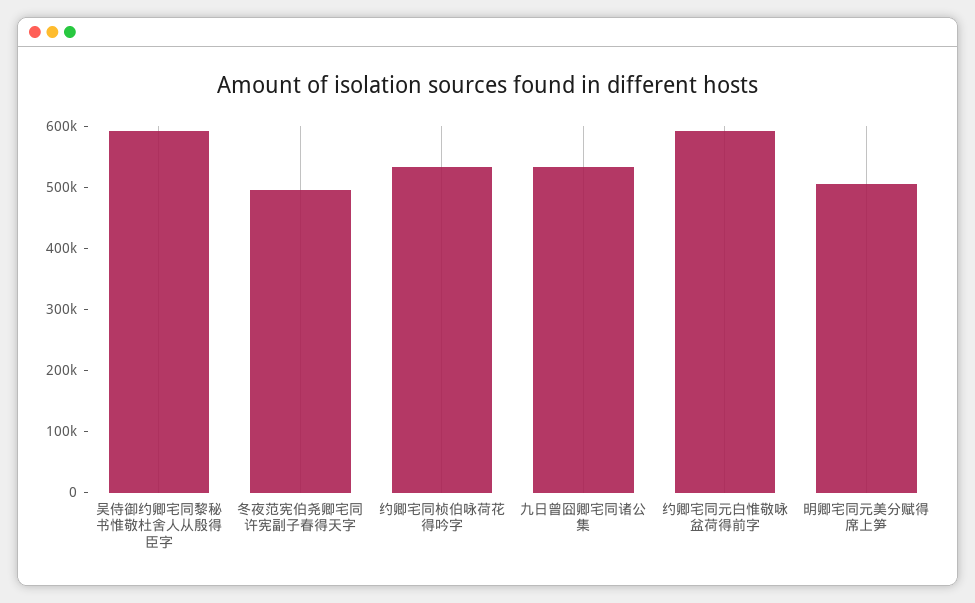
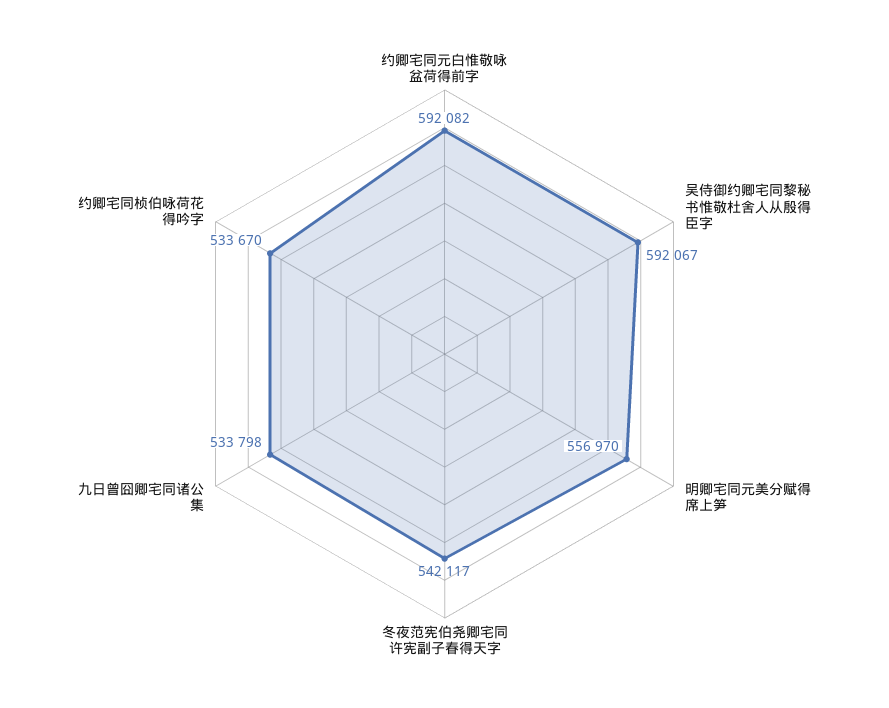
  {
    "吴侍御约卿宅同黎秘书惟敬杜舍人从殷得臣字": 592067,
-   "冬夜范宪伯尧卿宅同许宪副子春得天字": 500000,
+   "冬夜范宪伯尧卿宅同许宪副子春得天字": 542117,
    "约卿宅同桢伯咏荷花得吟字": 533670,
    "九日曾囧卿宅同诸公集": 533798,
    "约卿宅同元白惟敬咏盆荷得前字": 592082,
-   "明卿宅同元美分赋得席上笋": 500000
+   "明卿宅同元美分赋得席上笋": 556970
  }

